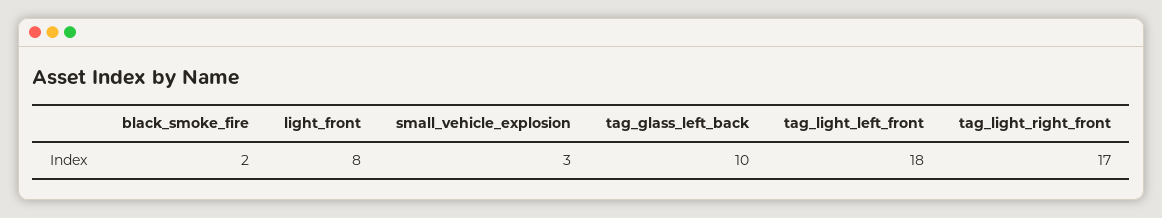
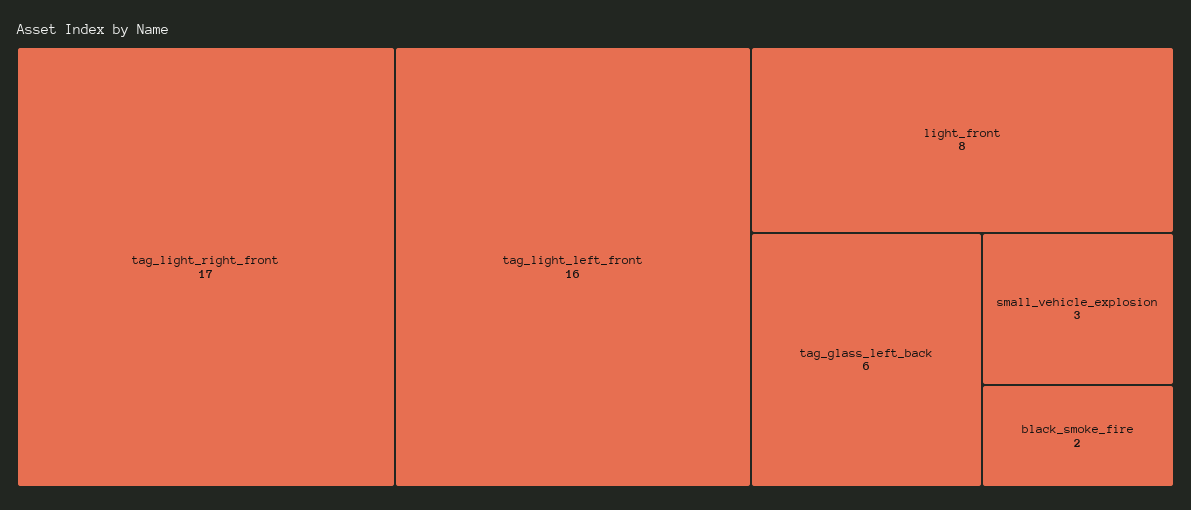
  {
    "black_smoke_fire": 2,
    "light_front": 8,
    "small_vehicle_explosion": 3,
-   "tag_glass_left_back": 10,
+   "tag_glass_left_back": 6,
-   "tag_light_left_front": 18,
+   "tag_light_left_front": 16,
    "tag_light_right_front": 17
  }

